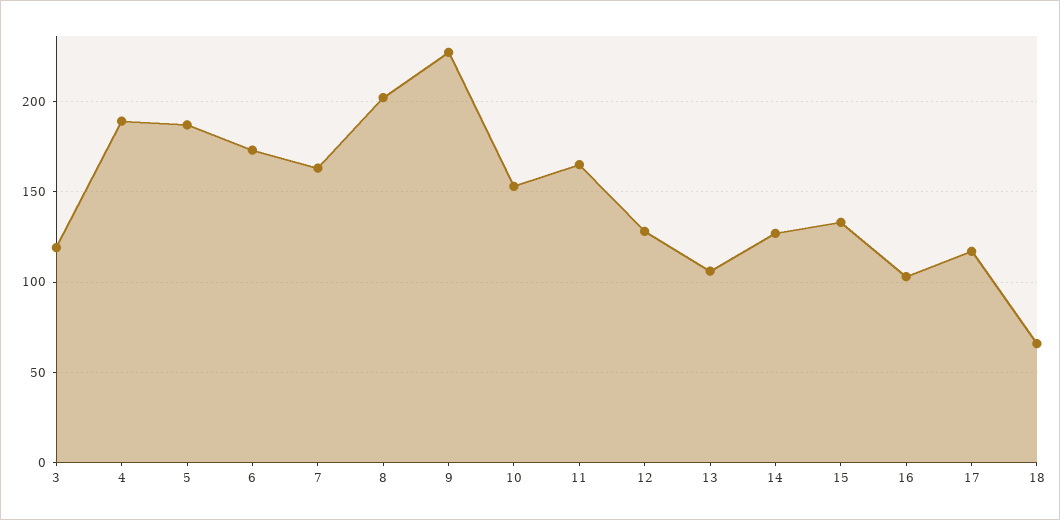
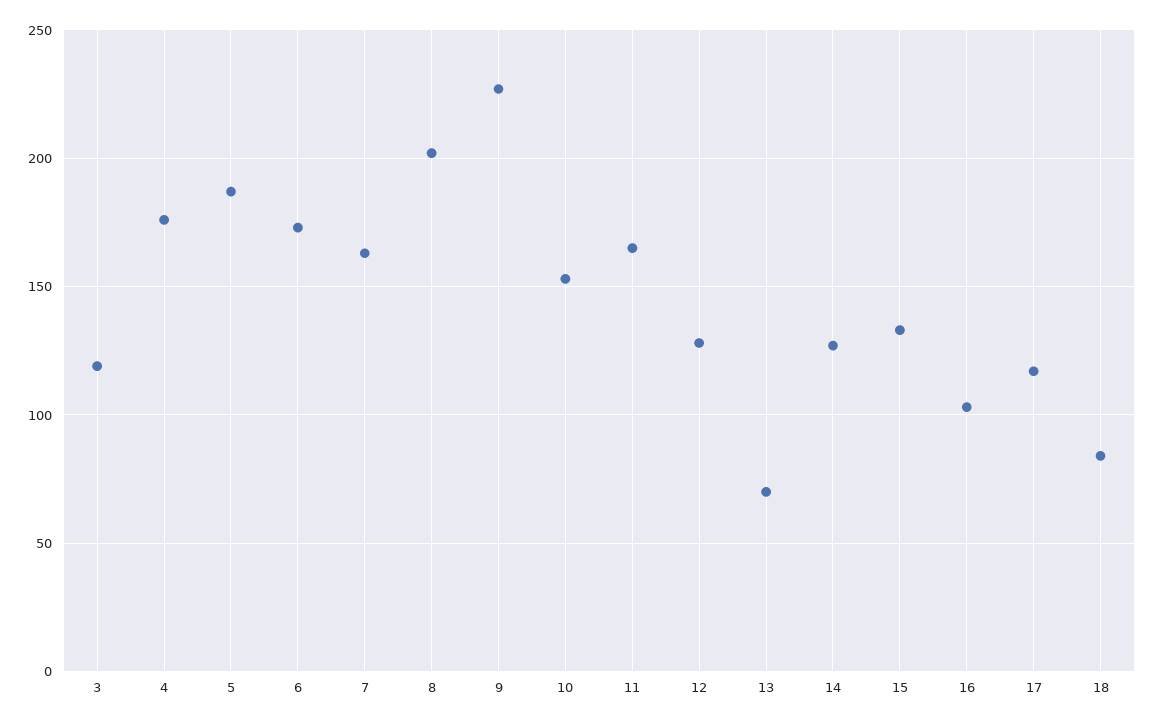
  {
    "3": 120,
-   "4": 190,
+   "4": 175,
    "5": 185,
    "6": 175,
    "7": 165,
    "8": 200,
    "9": 225,
    "10": 155,
    "11": 165,
    "12": 130,
-   "13": 105,
+   "13": 70,
    "14": 125,
    "15": 135,
    "16": 105,
    "17": 115,
-   "18": 65
+   "18": 85
  }

